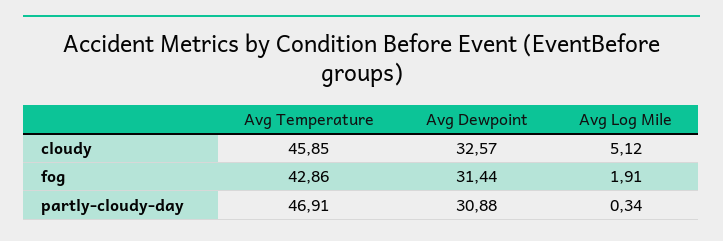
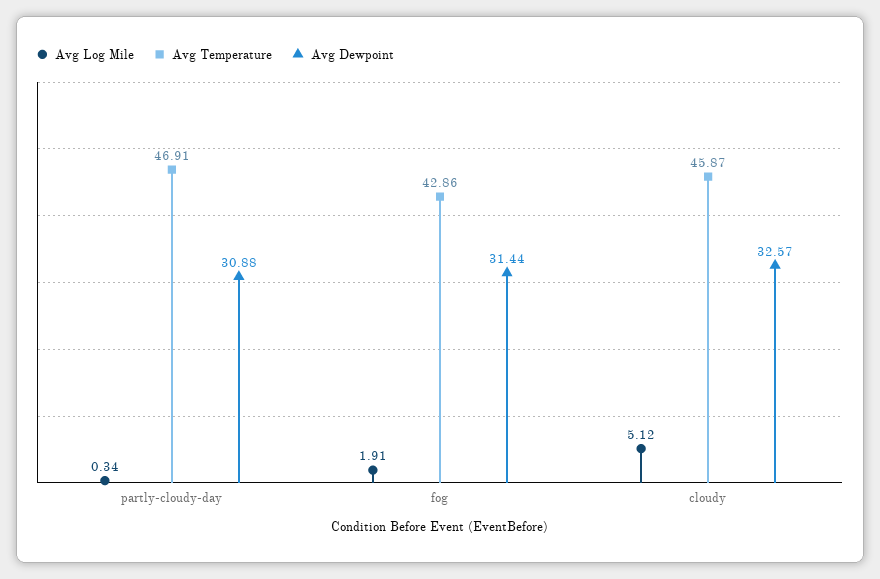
  {
    "Avg Temperature": {
-     "cloudy": 45.85,
+     "cloudy": 45.87,
      "fog": 42.86,
      "partly-cloudy-day": 46.91
    },
    "Avg Dewpoint": {
      "cloudy": 32.57,
      "fog": 31.44,
      "partly-cloudy-day": 30.88
    },
    "Avg Log Mile": {
      "cloudy": 5.12,
      "fog": 1.91,
      "partly-cloudy-day": 0.34
    }
  }

